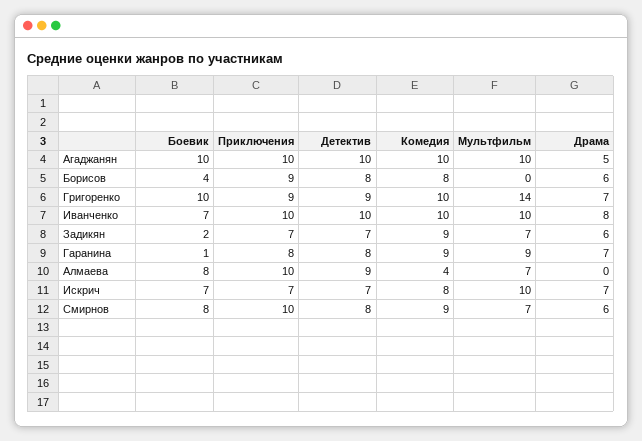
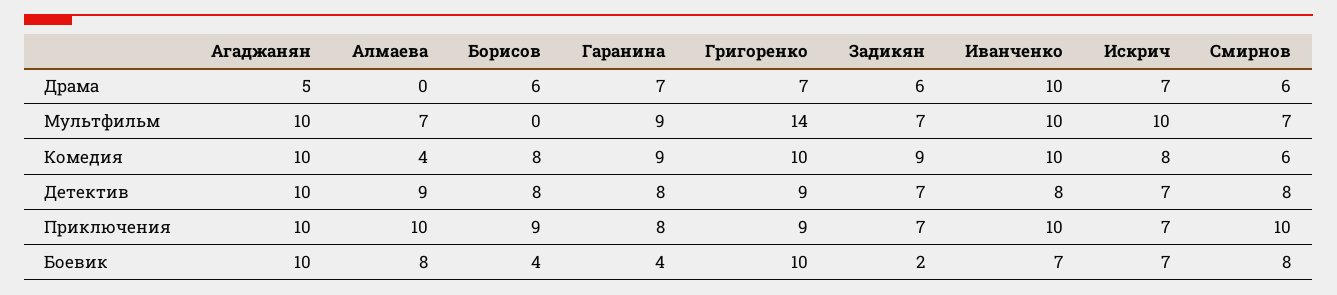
  {
    "Боевик": {
      "Агаджанян": 10,
      "Борисов": 4,
      "Григоренко": 10,
      "Иванченко": 7,
      "Задикян": 2,
-     "Гаранина": 1,
+     "Гаранина": 4,
      "Алмаева": 8,
      "Искрич": 7,
      "Смирнов": 8
    },
    "Приключения": {
      "Агаджанян": 10,
      "Борисов": 9,
      "Григоренко": 9,
      "Иванченко": 10,
      "Задикян": 7,
      "Гаранина": 8,
      "Алмаева": 10,
      "Искрич": 7,
      "Смирнов": 10
    },
    "Детектив": {
      "Агаджанян": 10,
      "Борисов": 8,
      "Григоренко": 9,
-     "Иванченко": 10,
+     "Иванченко": 8,
      "Задикян": 7,
      "Гаранина": 8,
      "Алмаева": 9,
      "Искрич": 7,
      "Смирнов": 8
    },
    "Комедия": {
      "Агаджанян": 10,
      "Борисов": 8,
      "Григоренко": 10,
      "Иванченко": 10,
      "Задикян": 9,
      "Гаранина": 9,
      "Алмаева": 4,
      "Искрич": 8,
-     "Смирнов": 9
+     "Смирнов": 6
    },
    "Мультфильм": {
      "Агаджанян": 10,
      "Борисов": 0,
      "Григоренко": 14,
      "Иванченко": 10,
      "Задикян": 7,
      "Гаранина": 9,
      "Алмаева": 7,
      "Искрич": 10,
      "Смирнов": 7
    },
    "Драма": {
      "Агаджанян": 5,
      "Борисов": 6,
      "Григоренко": 7,
-     "Иванченко": 8,
+     "Иванченко": 10,
      "Задикян": 6,
      "Гаранина": 7,
      "Алмаева": 0,
      "Искрич": 7,
      "Смирнов": 6
    }
  }

